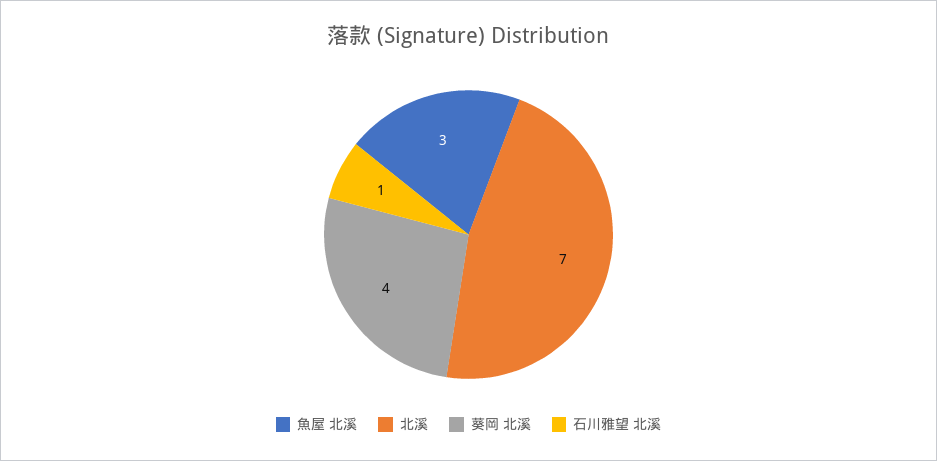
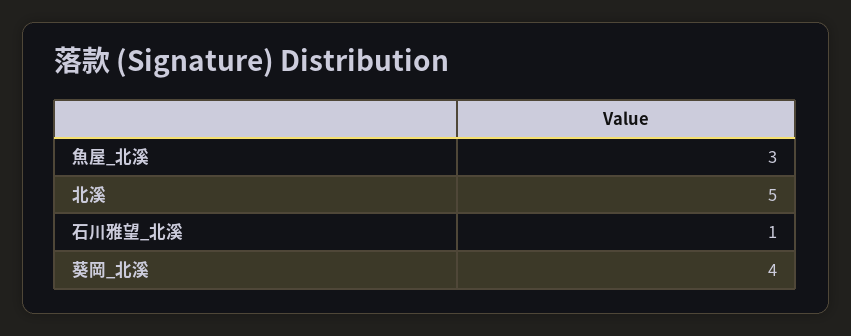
  {
    "魚屋 北溪": 3,
-   "北溪": 7,
+   "北溪": 5,
    "葵岡 北溪": 4,
    "石川雅望 北溪": 1
  }

